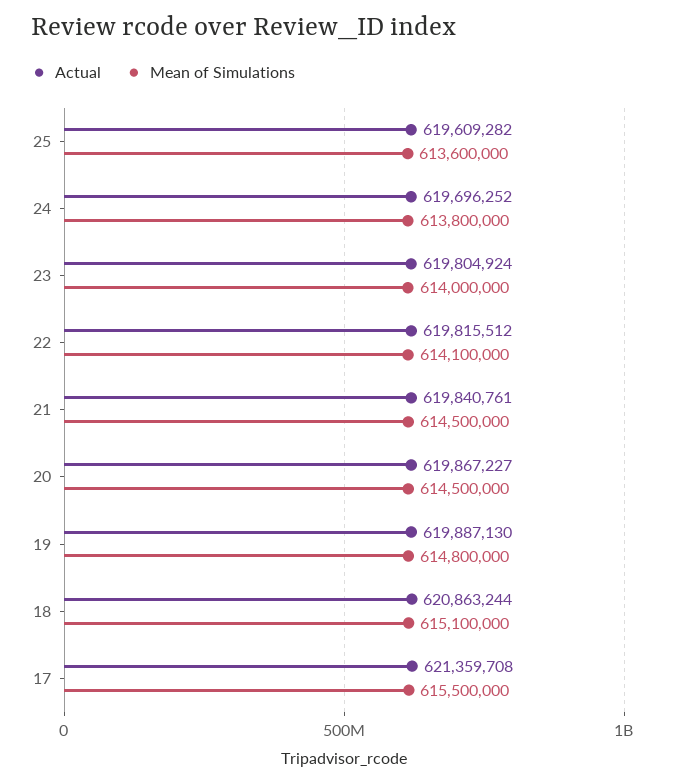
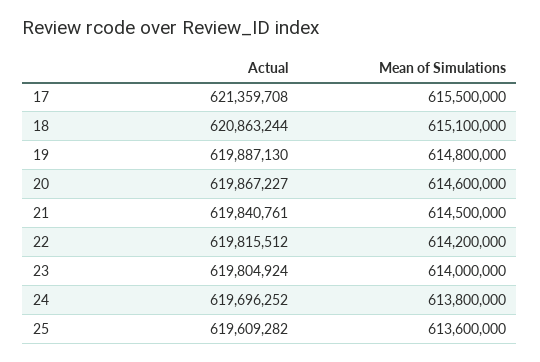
  {
    "Actual": {
      "25": 619609282,
      "24": 619696252,
      "23": 619804924,
      "22": 619815512,
      "21": 619840761,
      "20": 619867227,
      "19": 619887130,
      "18": 620863244,
      "17": 621359708
    },
    "Mean of Simulations": {
      "25": 613600000,
      "24": 613800000,
      "23": 614000000,
-     "22": 614100000,
+     "22": 614200000,
      "21": 614500000,
-     "20": 614500000,
+     "20": 614600000,
      "19": 614800000,
      "18": 615100000,
      "17": 615500000
    }
  }

